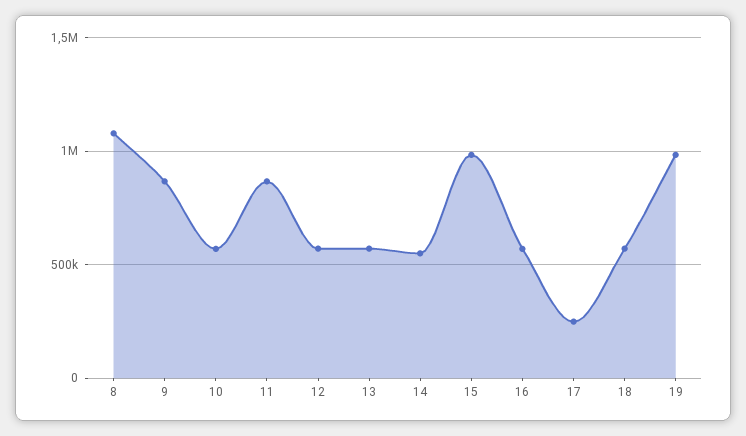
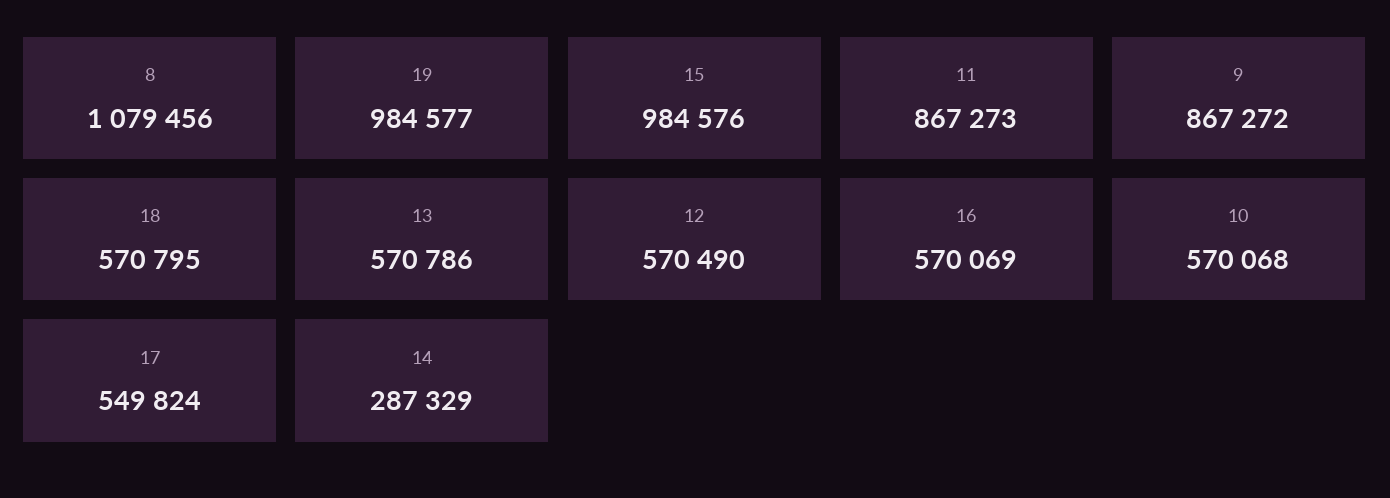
  {
    "8": 1079456,
    "9": 867272,
    "10": 570068,
    "11": 867273,
    "12": 570490,
    "13": 570786,
-   "14": 550000,
+   "14": 287329,
    "15": 984576,
    "16": 570069,
-   "17": 250000,
+   "17": 549824,
    "18": 570795,
    "19": 984577
  }

